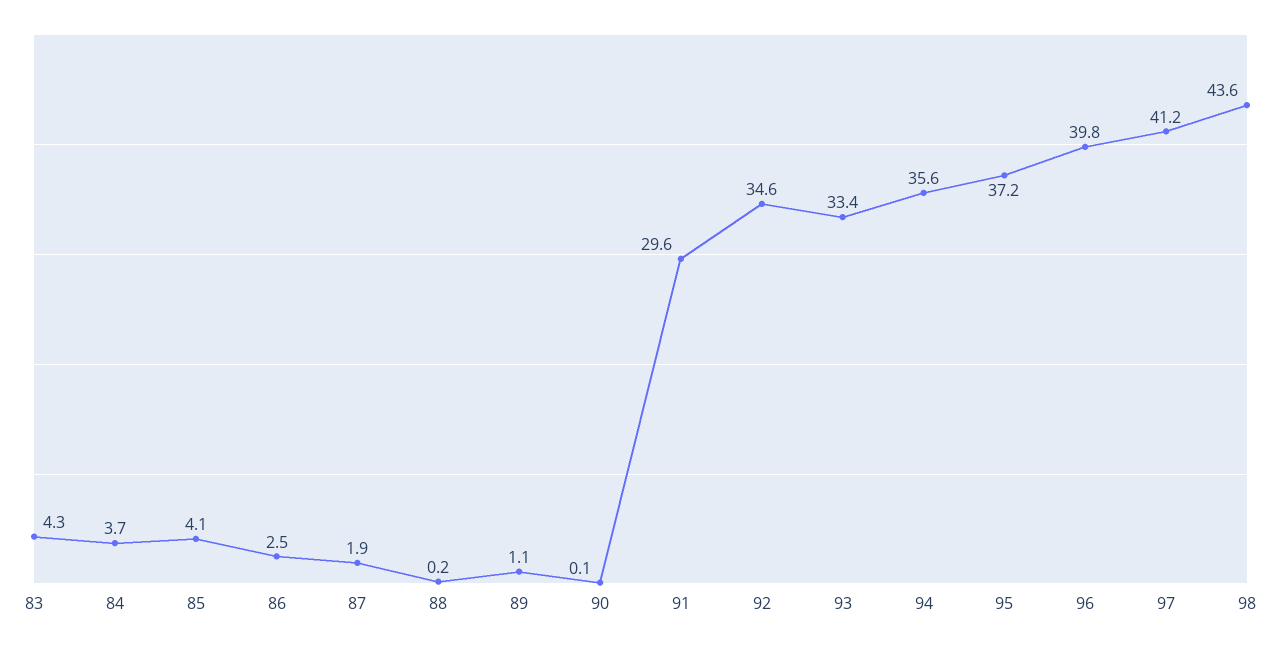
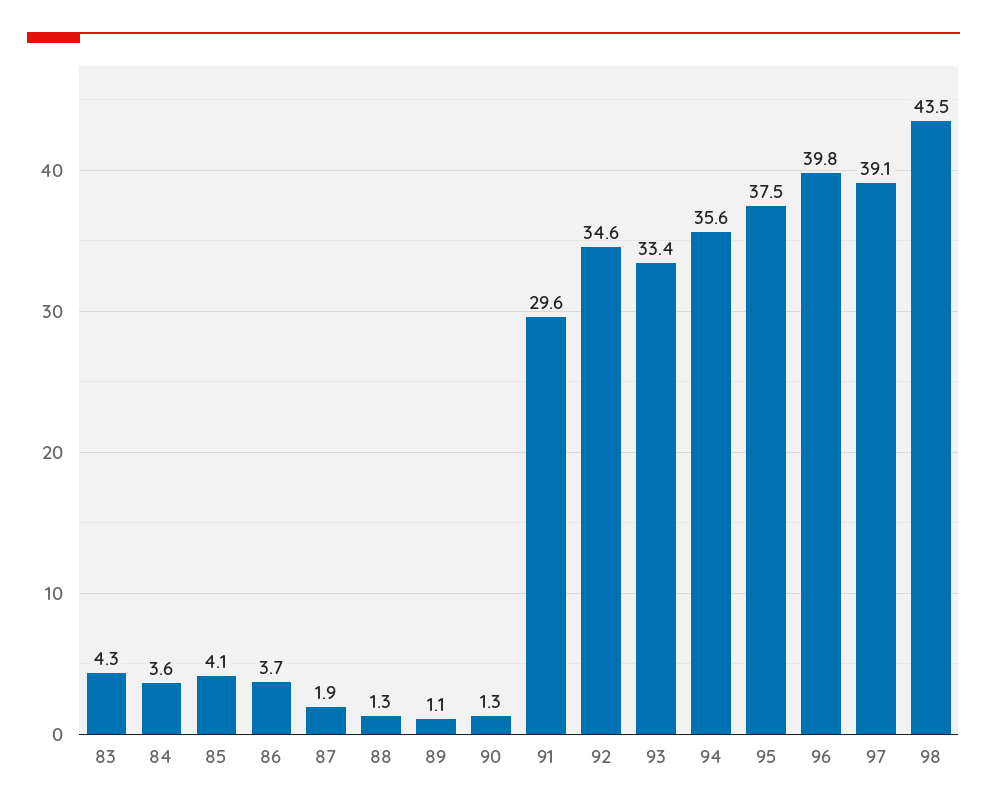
  {
    "83": 4.3,
-   "84": 3.7,
+   "84": 3.6,
    "85": 4.1,
-   "86": 2.5,
+   "86": 3.7,
    "87": 1.9,
-   "88": 0.2,
+   "88": 1.3,
    "89": 1.1,
-   "90": 0.1,
+   "90": 1.3,
    "91": 29.6,
    "92": 34.6,
    "93": 33.4,
    "94": 35.6,
-   "95": 37.2,
+   "95": 37.5,
    "96": 39.8,
-   "97": 41.2,
+   "97": 39.1,
-   "98": 43.6
+   "98": 43.5
  }

